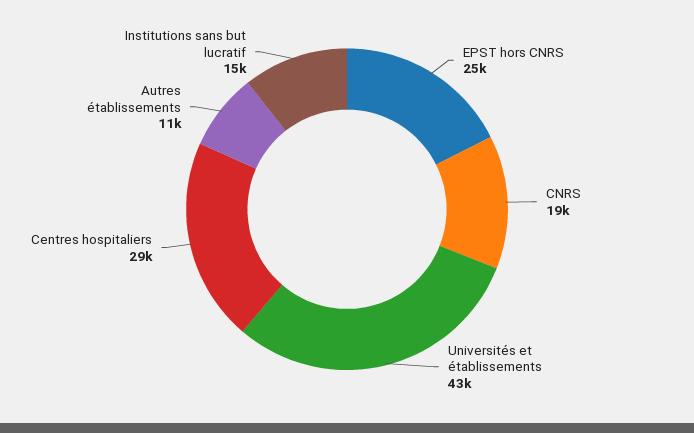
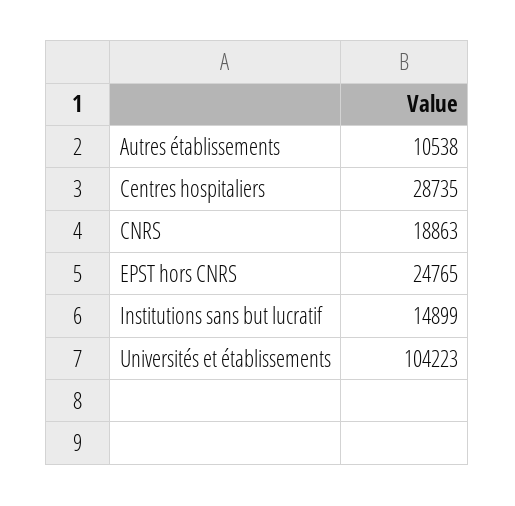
  {
    "EPST hors CNRS": 24765,
    "CNRS": 18863,
-   "Universités et établissements": 43000,
+   "Universités et établissements": 104223,
    "Centres hospitaliers": 28735,
    "Autres établissements": 10538,
    "Institutions sans but lucratif": 14899
  }

